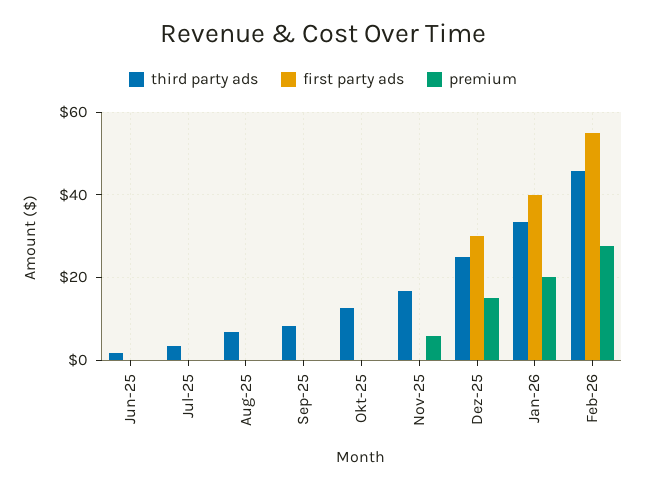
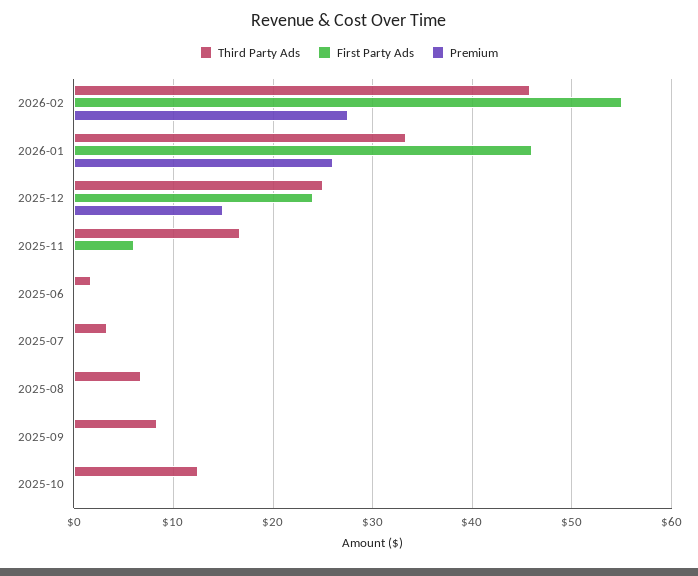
  {
    "third party ads": {
      "Jun-25": 2,
      "Jul-25": 3,
      "Aug-25": 7,
      "Sep-25": 8,
      "Okt-25": 13,
      "Nov-25": 17,
      "Dez-25": 25,
      "Jan-26": 33,
      "Feb-26": 46
    },
    "first party ads": {
      "Jun-25": 0,
      "Jul-25": 0,
      "Aug-25": 0,
      "Sep-25": 0,
      "Okt-25": 0,
-     "Nov-25": 0,
+     "Nov-25": 6,
-     "Dez-25": 30,
+     "Dez-25": 24,
-     "Jan-26": 40,
+     "Jan-26": 46,
      "Feb-26": 55
    },
    "premium": {
      "Jun-25": 0,
      "Jul-25": 0,
      "Aug-25": 0,
      "Sep-25": 0,
      "Okt-25": 0,
-     "Nov-25": 6,
+     "Nov-25": 0,
      "Dez-25": 15,
-     "Jan-26": 20,
+     "Jan-26": 26,
      "Feb-26": 28
    }
  }

